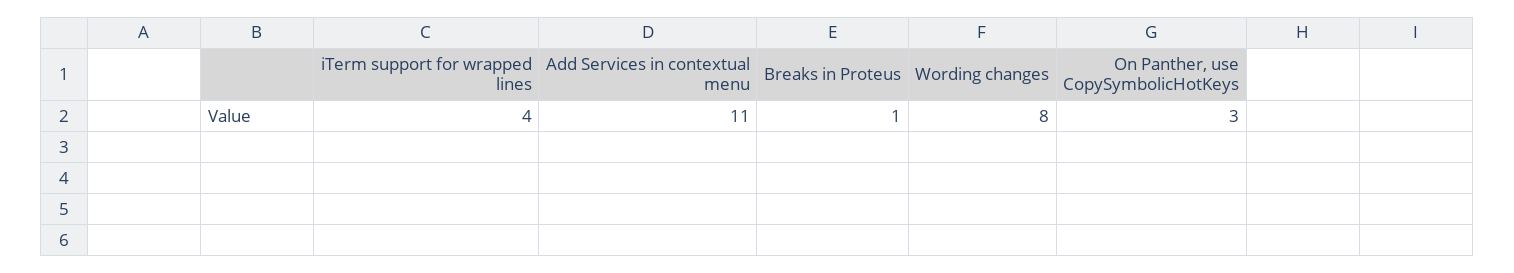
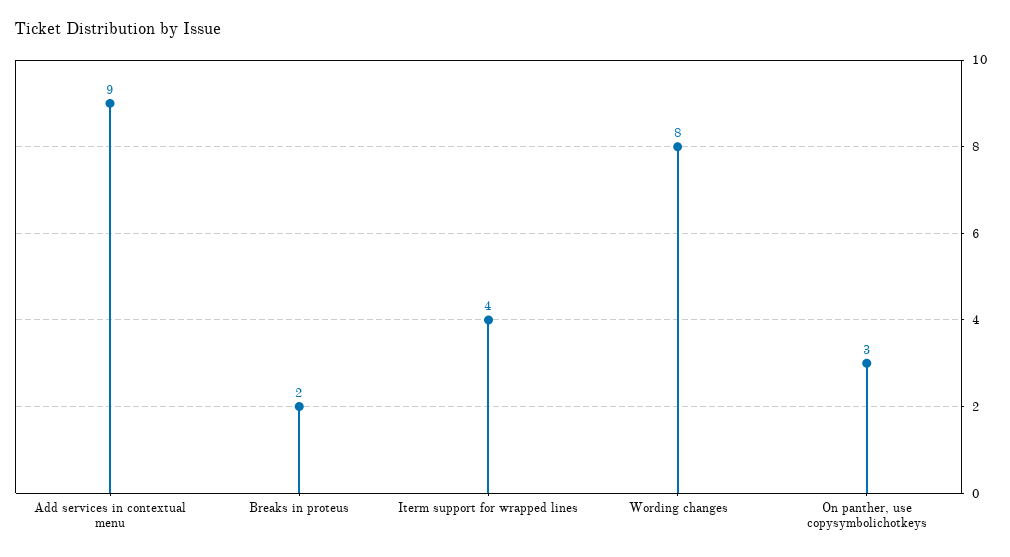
  {
    "iTerm support for wrapped lines": 4,
-   "Add Services in contextual menu": 11,
+   "Add Services in contextual menu": 9,
-   "Breaks in Proteus": 1,
+   "Breaks in Proteus": 2,
    "Wording changes": 8,
    "On Panther, use CopySymbolicHotKeys": 3
  }

